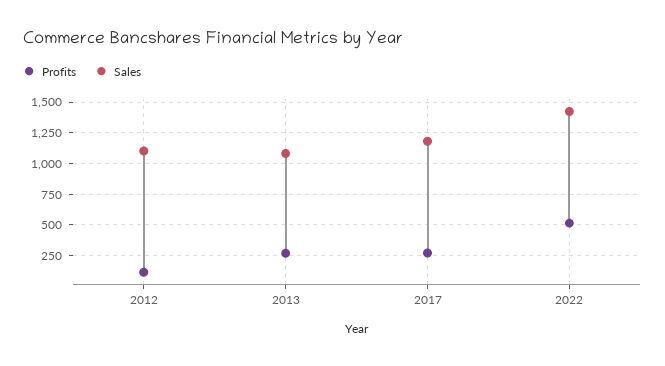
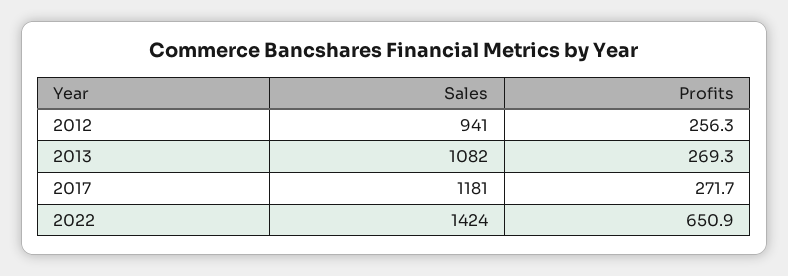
  {
    "Profits": {
-     "2012": 100,
+     "2012": 256.3,
      "2013": 269.3,
      "2017": 271.7,
-     "2022": 500
+     "2022": 650.9
    },
    "Sales": {
-     "2012": 1100,
+     "2012": 941,
      "2013": 1082,
      "2017": 1181,
      "2022": 1424
    }
  }

